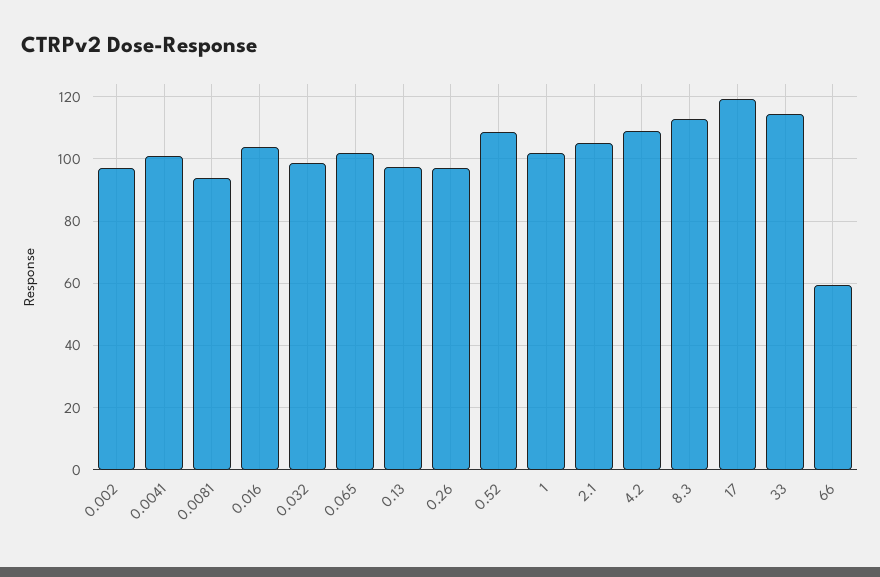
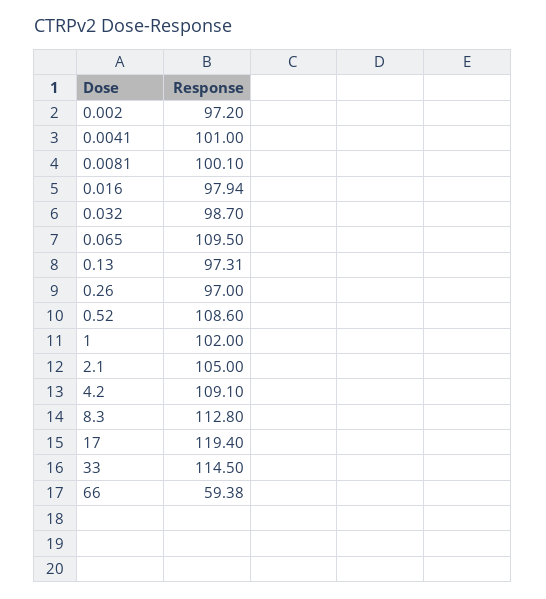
  {
    "0.002": 97.2,
    "0.0041": 101,
-   "0.0081": 94,
+   "0.0081": 100.1,
-   "0.016": 104,
+   "0.016": 97.94,
    "0.032": 98.7,
-   "0.065": 102,
+   "0.065": 109.5,
    "0.13": 97.31,
    "0.26": 97,
    "0.52": 108.6,
    "1": 102,
    "2.1": 105,
    "4.2": 109.1,
    "8.3": 112.8,
    "17": 119.4,
    "33": 114.5,
    "66": 59.38
  }

